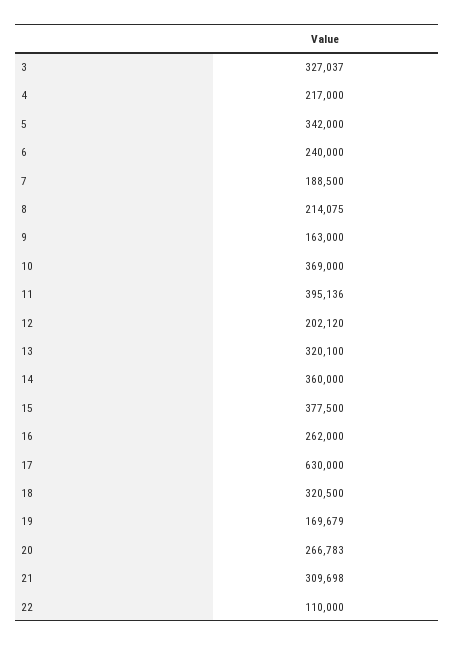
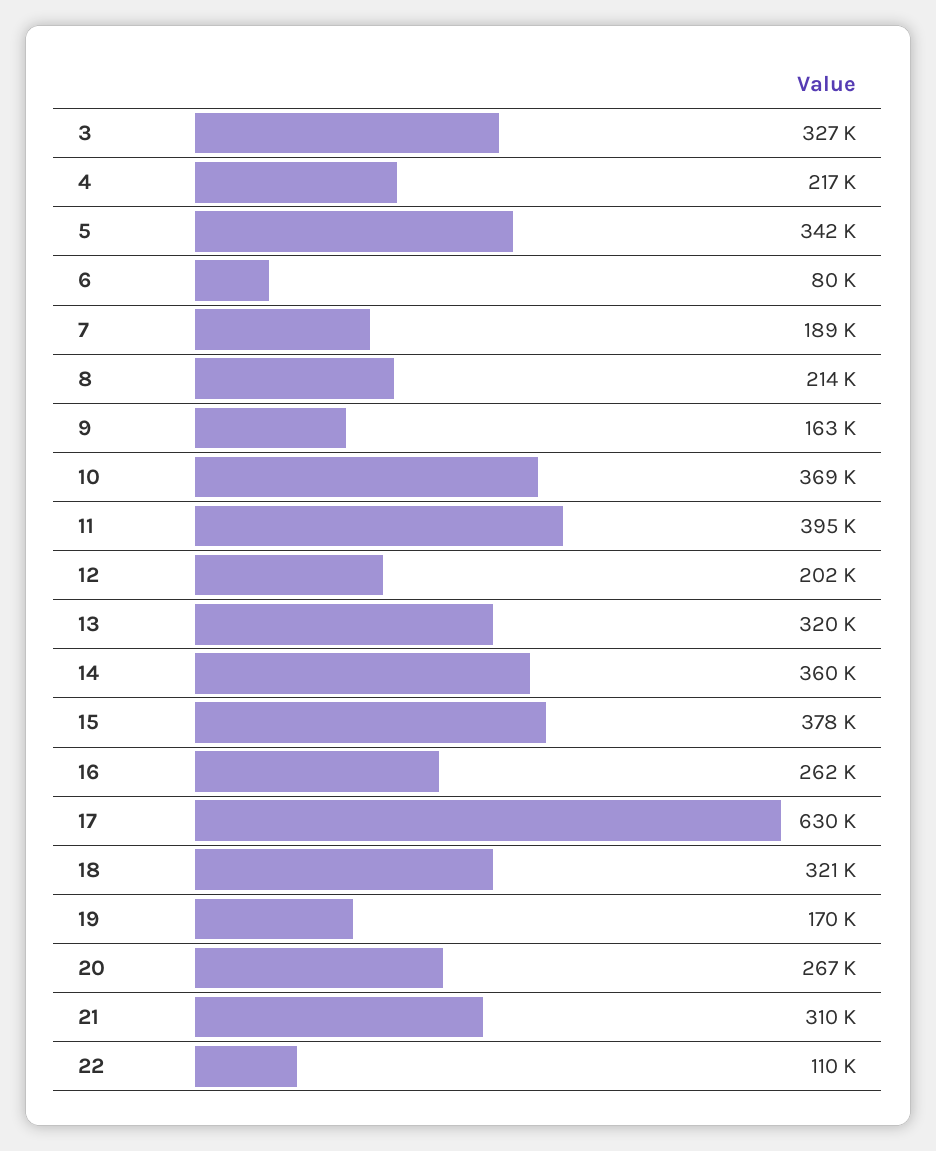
  {
    "3": 327037,
    "4": 217000,
    "5": 342000,
-   "6": 240000,
+   "6": 80000,
    "7": 188500,
    "8": 214075,
    "9": 163000,
    "10": 369000,
    "11": 395136,
    "12": 202120,
    "13": 320100,
    "14": 360000,
    "15": 377500,
    "16": 262000,
    "17": 630000,
    "18": 320500,
    "19": 169679,
    "20": 266783,
    "21": 309698,
    "22": 110000
  }

